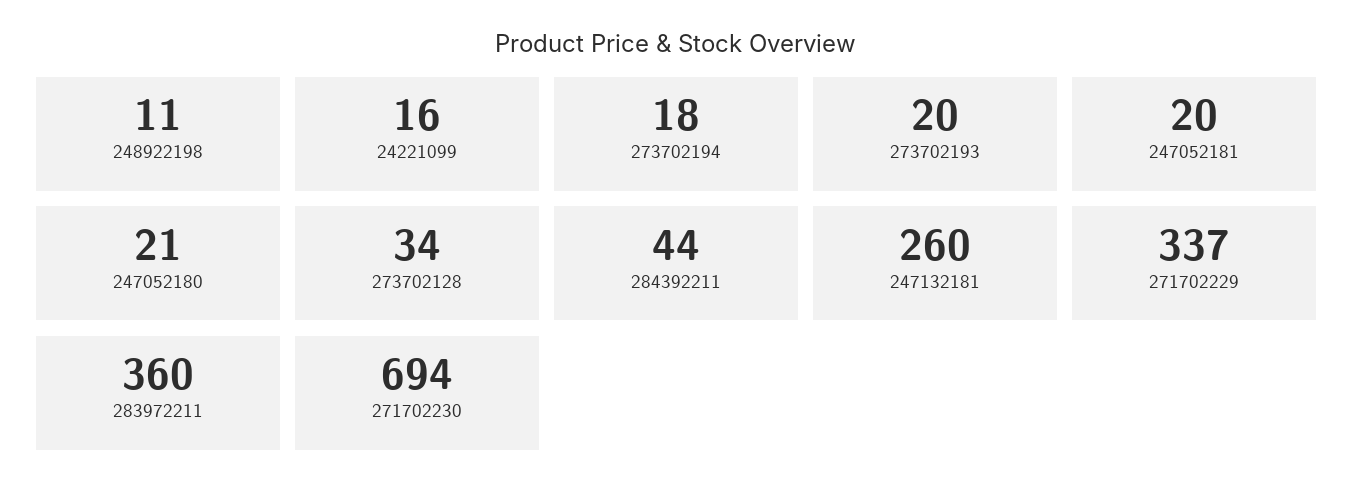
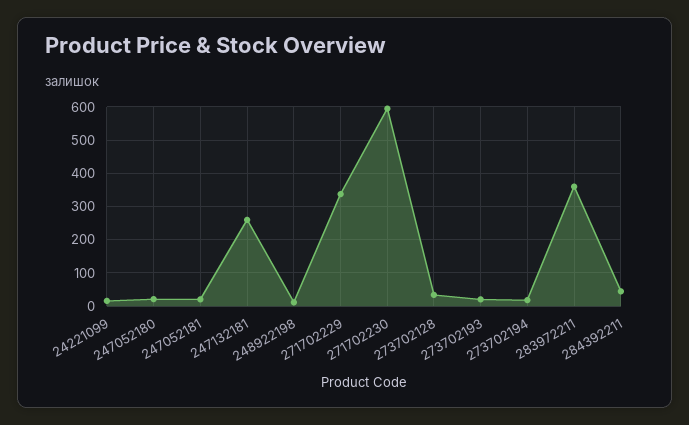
  {
    "248922198": 11,
    "24221099": 16,
    "273702194": 18,
    "273702193": 20,
    "247052181": 20,
    "247052180": 21,
    "273702128": 34,
    "284392211": 44,
    "247132181": 260,
    "271702229": 337,
    "283972211": 360,
-   "271702230": 694
+   "271702230": 600
  }

